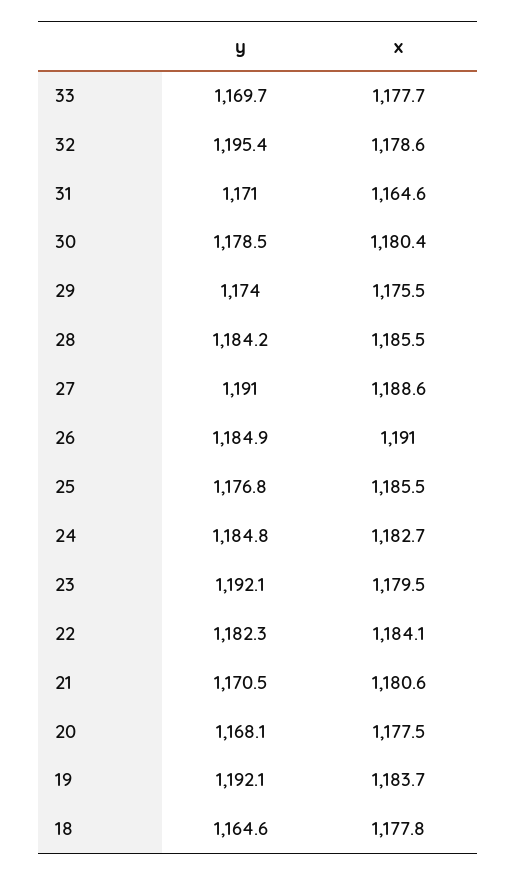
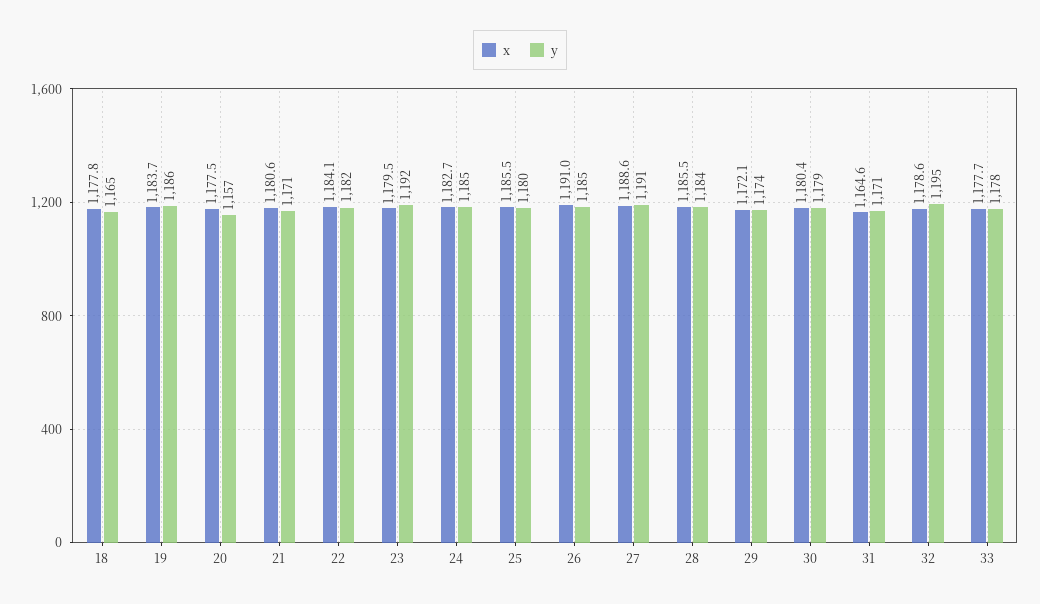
  {
    "y": {
-     "33": 1169.7,
+     "33": 1178,
      "32": 1195.4,
      "31": 1171,
      "30": 1178.5,
      "29": 1174,
      "28": 1184.2,
      "27": 1191,
      "26": 1184.9,
-     "25": 1176.8,
+     "25": 1180,
      "24": 1184.8,
      "23": 1192.1,
      "22": 1182.3,
      "21": 1170.5,
-     "20": 1168.1,
+     "20": 1157,
-     "19": 1192.1,
+     "19": 1186,
      "18": 1164.6
    },
    "x": {
      "33": 1177.7,
      "32": 1178.6,
      "31": 1164.6,
      "30": 1180.4,
-     "29": 1175.5,
+     "29": 1172.1,
      "28": 1185.5,
      "27": 1188.6,
      "26": 1191,
      "25": 1185.5,
      "24": 1182.7,
      "23": 1179.5,
      "22": 1184.1,
      "21": 1180.6,
      "20": 1177.5,
      "19": 1183.7,
      "18": 1177.8
    }
  }

